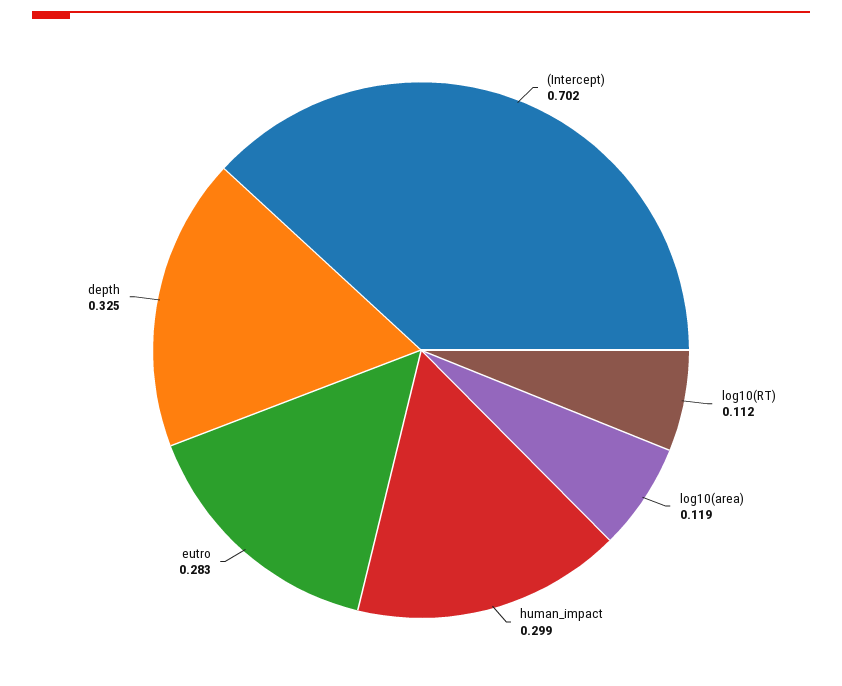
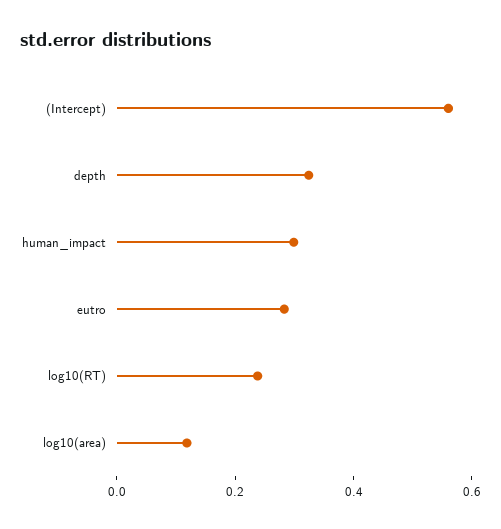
  {
-   "(Intercept)": 0.702,
+   "(Intercept)": 0.55,
-   "log10(RT)": 0.112,
+   "log10(RT)": 0.25,
    "log10(area)": 0.119,
    "human_impact": 0.299,
    "eutro": 0.283,
    "depth": 0.325
  }

